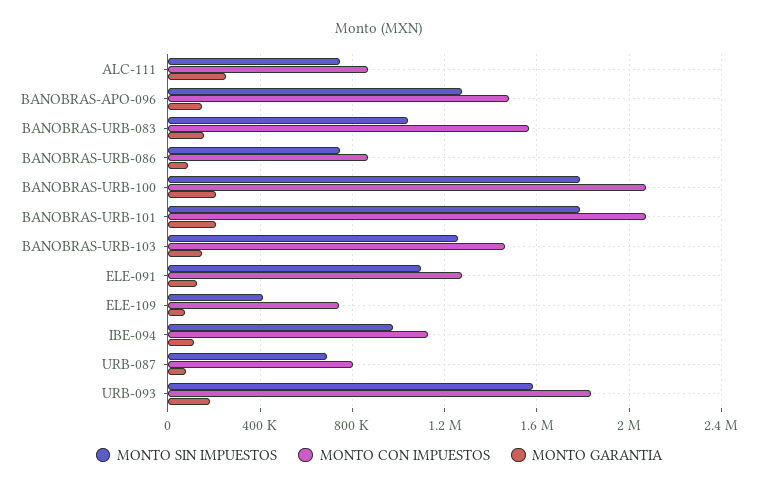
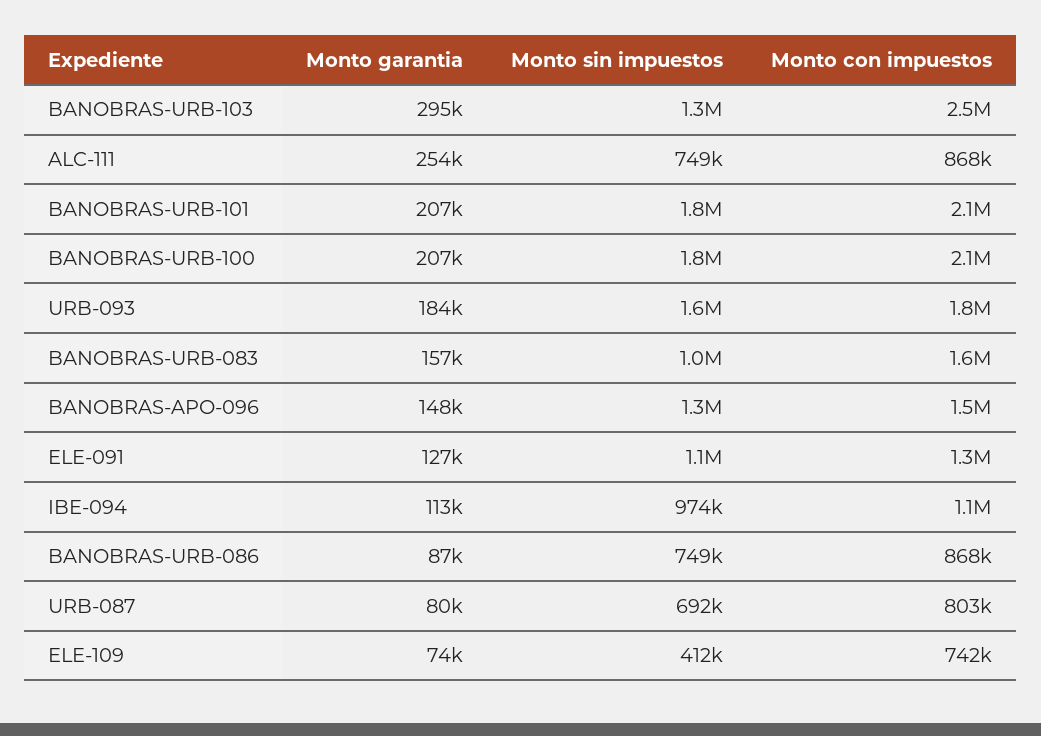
  {
    "MONTO SIN IMPUESTOS": {
      "ALC-111": 749000,
      "BANOBRAS-APO-096": 1300000,
      "BANOBRAS-URB-083": 1000000,
      "BANOBRAS-URB-086": 749000,
      "BANOBRAS-URB-100": 1800000,
      "BANOBRAS-URB-101": 1800000,
      "BANOBRAS-URB-103": 1300000,
      "ELE-091": 1100000,
      "ELE-109": 412000,
      "IBE-094": 974000,
      "URB-087": 692000,
      "URB-093": 1600000
    },
    "MONTO CON IMPUESTOS": {
      "ALC-111": 868000,
      "BANOBRAS-APO-096": 1500000,
      "BANOBRAS-URB-083": 1600000,
      "BANOBRAS-URB-086": 868000,
      "BANOBRAS-URB-100": 2100000,
      "BANOBRAS-URB-101": 2100000,
-     "BANOBRAS-URB-103": 1450000,
+     "BANOBRAS-URB-103": 2500000,
      "ELE-091": 1300000,
      "ELE-109": 742000,
      "IBE-094": 1100000,
      "URB-087": 803000,
      "URB-093": 1800000
    },
    "MONTO GARANTIA": {
      "ALC-111": 254000,
      "BANOBRAS-APO-096": 148000,
      "BANOBRAS-URB-083": 157000,
      "BANOBRAS-URB-086": 87000,
      "BANOBRAS-URB-100": 207000,
      "BANOBRAS-URB-101": 207000,
-     "BANOBRAS-URB-103": 150000,
+     "BANOBRAS-URB-103": 295000,
      "ELE-091": 127000,
      "ELE-109": 74000,
      "IBE-094": 113000,
      "URB-087": 80000,
      "URB-093": 184000
    }
  }

